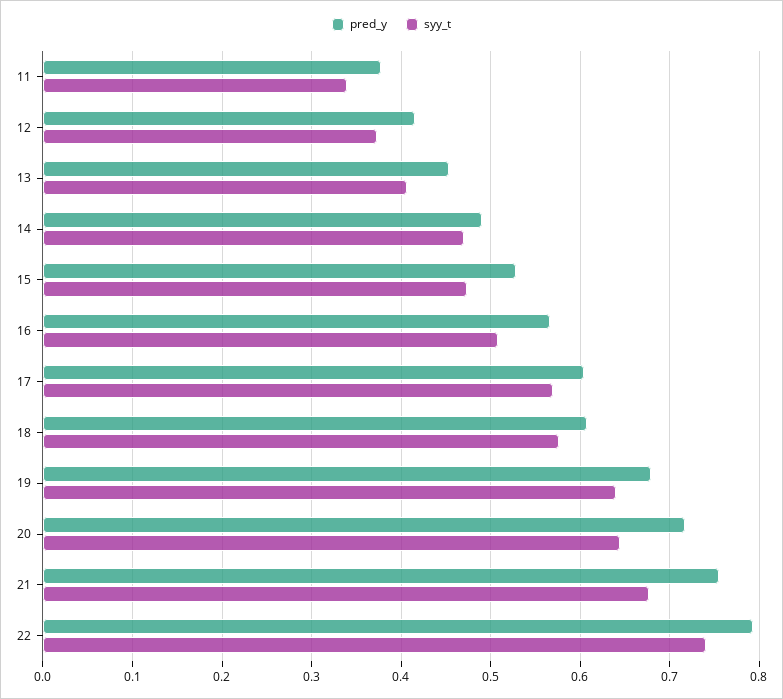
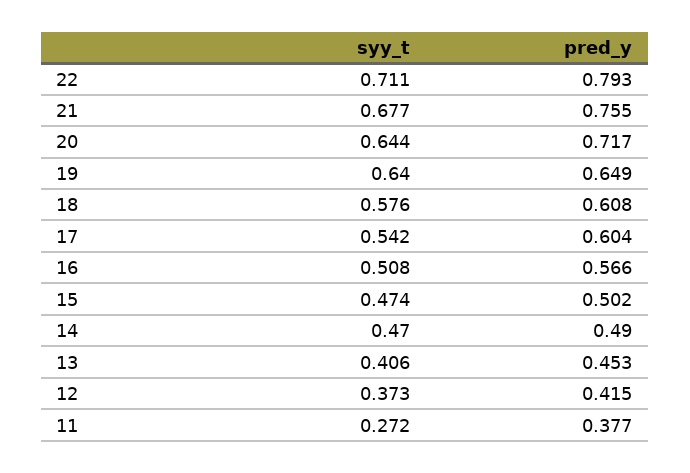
  {
    "pred_y": {
      "11": 0.377,
      "12": 0.415,
      "13": 0.453,
      "14": 0.49,
-     "15": 0.53,
+     "15": 0.502,
      "16": 0.566,
      "17": 0.604,
      "18": 0.608,
-     "19": 0.68,
+     "19": 0.649,
      "20": 0.717,
      "21": 0.755,
      "22": 0.793
    },
    "syy_t": {
-     "11": 0.34,
+     "11": 0.272,
      "12": 0.373,
      "13": 0.406,
      "14": 0.47,
      "15": 0.474,
      "16": 0.508,
-     "17": 0.57,
+     "17": 0.542,
      "18": 0.576,
      "19": 0.64,
      "20": 0.644,
      "21": 0.677,
-     "22": 0.74
+     "22": 0.711
    }
  }

